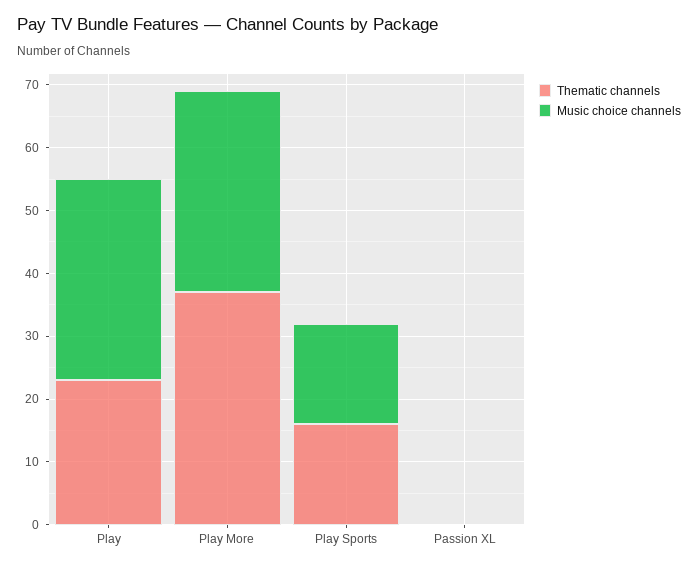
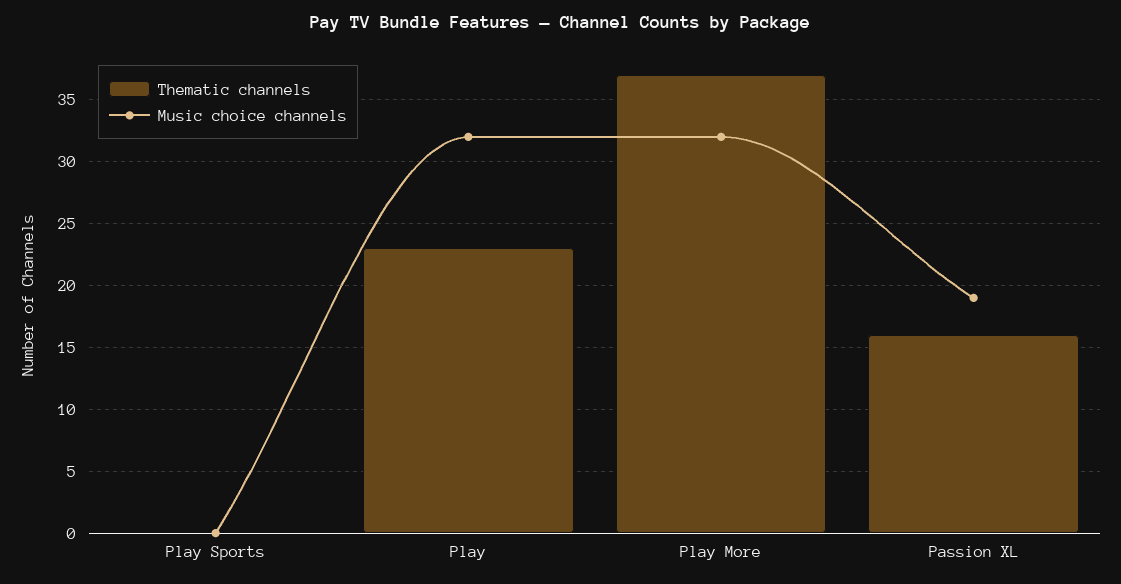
  {
    "Thematic channels": {
      "Play": 23,
      "Play More": 37,
-     "Play Sports": 15,
+     "Play Sports": 0,
-     "Passion XL": 0
+     "Passion XL": 16
    },
    "Music choice channels": {
      "Play": 32,
      "Play More": 32,
-     "Play Sports": 15,
+     "Play Sports": 0,
-     "Passion XL": 0
+     "Passion XL": 19
    }
  }

